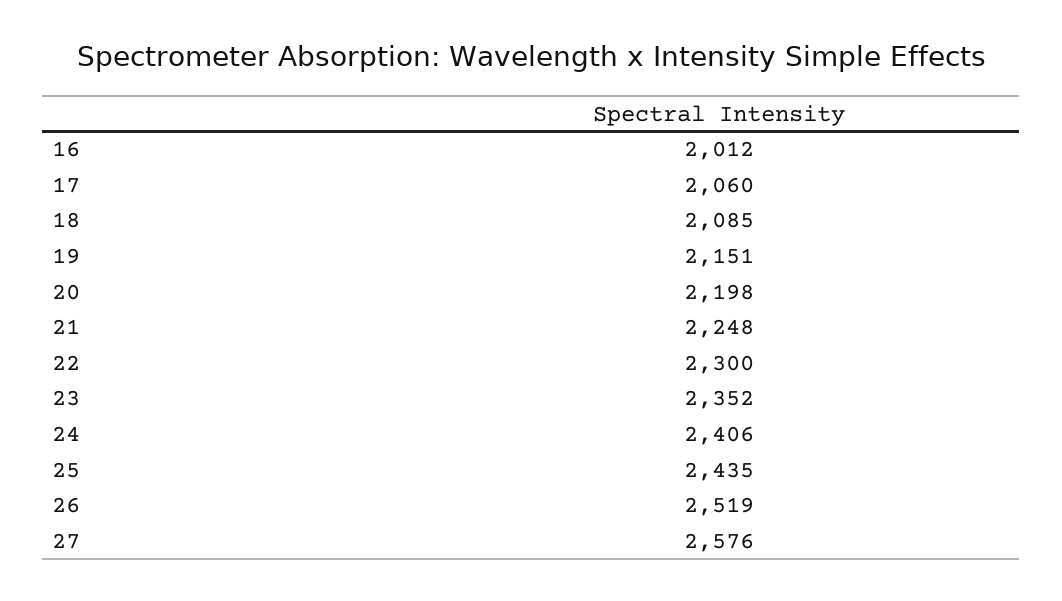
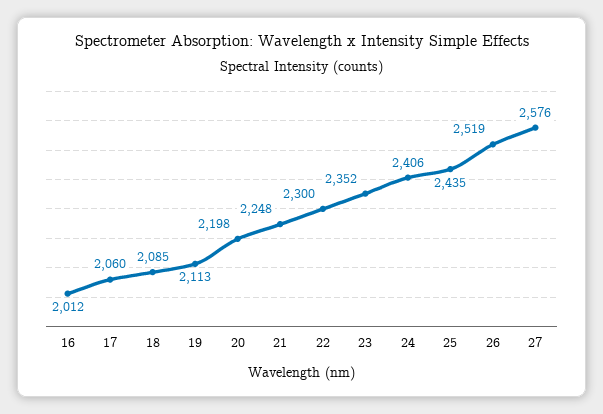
  {
    "16": 2012,
    "17": 2060,
    "18": 2085,
-   "19": 2151,
+   "19": 2113,
    "20": 2198,
    "21": 2248,
    "22": 2300,
    "23": 2352,
    "24": 2406,
    "25": 2435,
    "26": 2519,
    "27": 2576
  }

